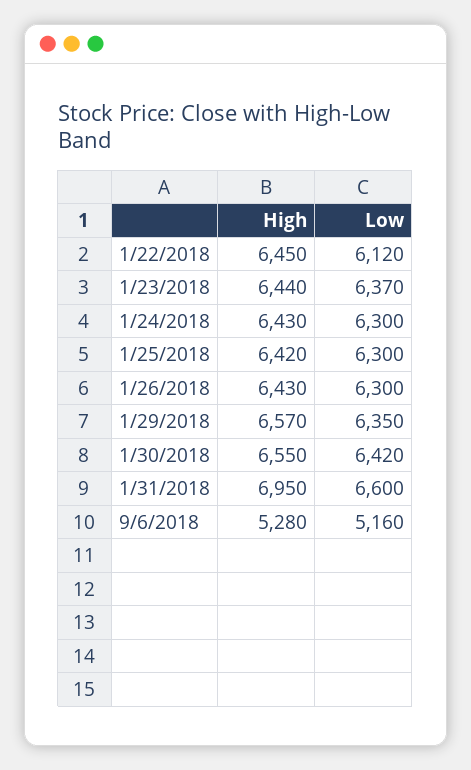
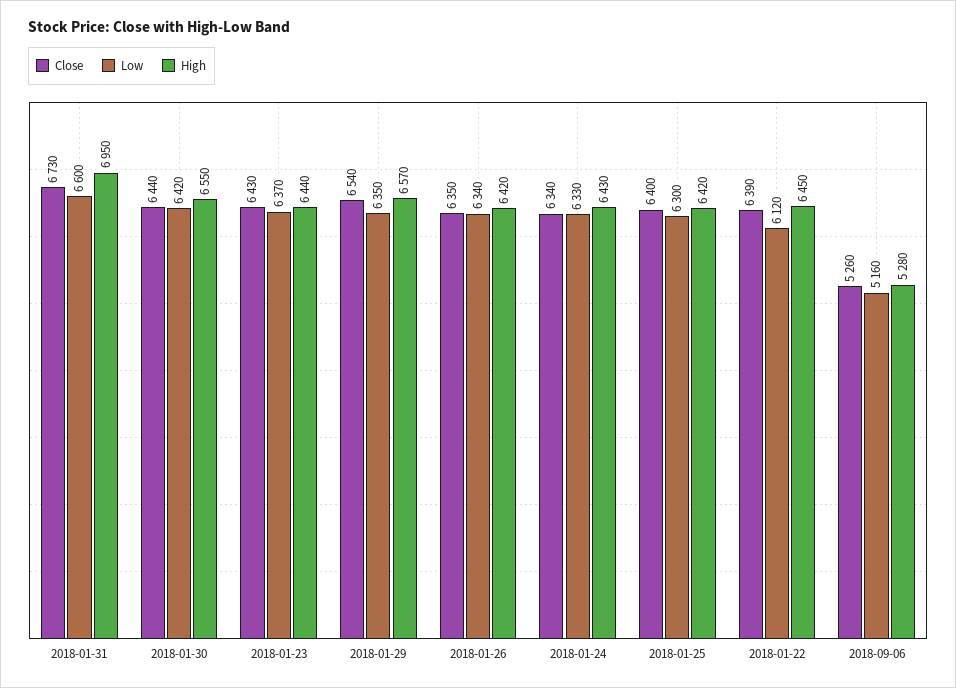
  {
    "High": {
      "1/22/2018": 6450,
      "1/23/2018": 6440,
      "1/24/2018": 6430,
      "1/25/2018": 6420,
-     "1/26/2018": 6430,
+     "1/26/2018": 6420,
      "1/29/2018": 6570,
      "1/30/2018": 6550,
      "1/31/2018": 6950,
      "9/6/2018": 5280
    },
    "Low": {
      "1/22/2018": 6120,
      "1/23/2018": 6370,
-     "1/24/2018": 6300,
+     "1/24/2018": 6330,
      "1/25/2018": 6300,
-     "1/26/2018": 6300,
+     "1/26/2018": 6340,
      "1/29/2018": 6350,
      "1/30/2018": 6420,
      "1/31/2018": 6600,
      "9/6/2018": 5160
-   }
+   },
+   "Close": {
+     "1/31/2018": 6730,
+     "1/30/2018": 6440,
+     "1/23/2018": 6430,
+     "1/29/2018": 6540,
+     "1/26/2018": 6350,
+     "1/24/2018": 6340,
+     "1/25/2018": 6400,
+     "1/22/2018": 6390,
+     "9/6/2018": 5260
+   }
  }

